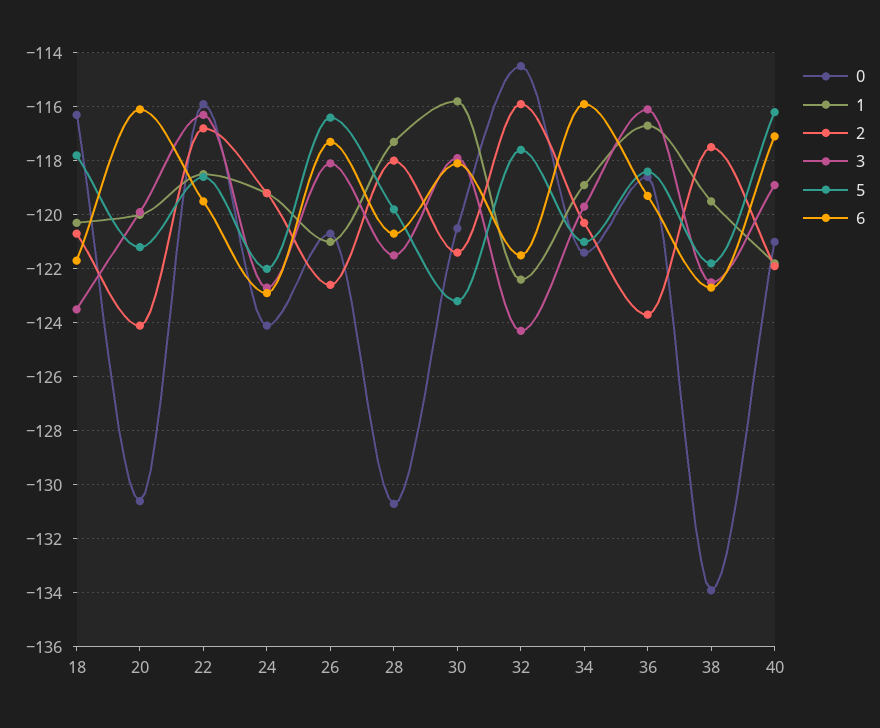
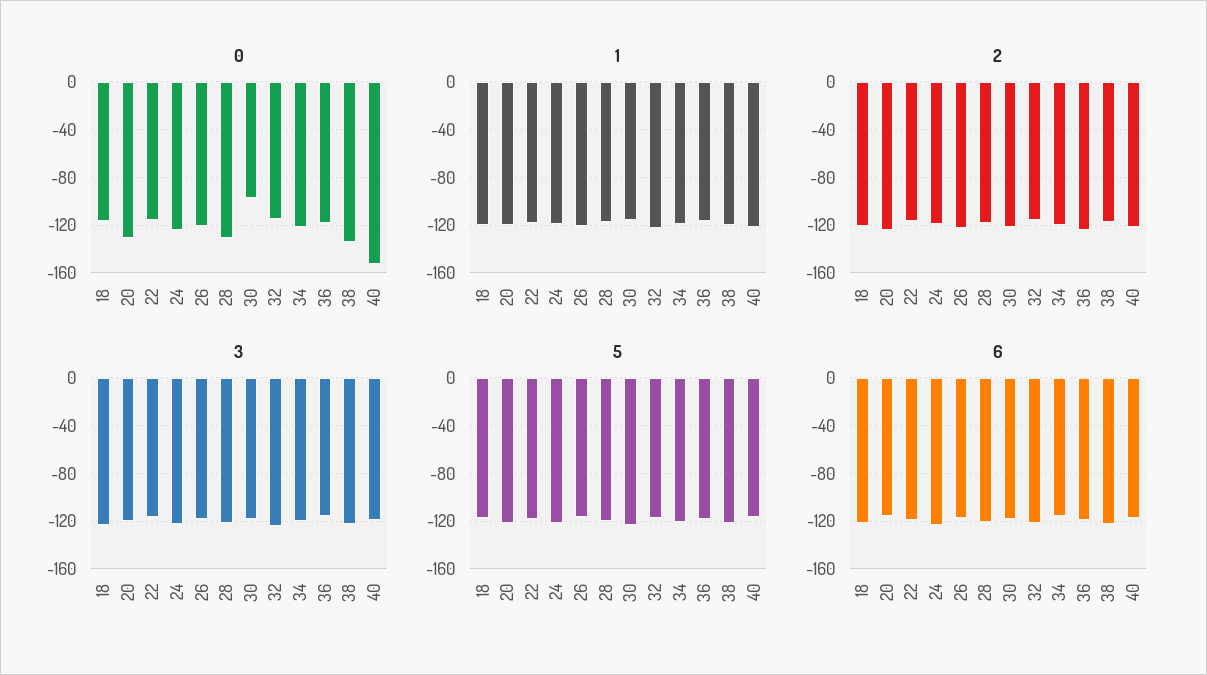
  {
    "0": {
      "18": -116.5,
      "20": -130.5,
      "22": -116,
      "24": -124,
      "26": -120.5,
      "28": -130.5,
-     "30": -120.5,
+     "30": -100,
      "32": -114.5,
      "34": -121.5,
      "36": -118.5,
      "38": -134,
-     "40": -121
+     "40": -150
    },
    "1": {
      "18": -120.5,
      "20": -120,
      "22": -118.5,
      "24": -119,
      "26": -121,
      "28": -117.5,
      "30": -116,
      "32": -122.5,
      "34": -119,
      "36": -116.5,
      "38": -119.5,
      "40": -122
    },
    "2": {
      "18": -120.5,
      "20": -124,
      "22": -117,
      "24": -119,
      "26": -122.5,
      "28": -118,
      "30": -121.5,
      "32": -116,
      "34": -120.5,
      "36": -123.5,
      "38": -117.5,
      "40": -122
    },
    "3": {
      "18": -123.5,
      "20": -120,
      "22": -116.5,
      "24": -122.5,
      "26": -118,
      "28": -121.5,
      "30": -118,
      "32": -124.5,
      "34": -119.5,
      "36": -116,
      "38": -122.5,
      "40": -119
    },
    "5": {
      "18": -118,
      "20": -121,
      "22": -118.5,
      "24": -122,
      "26": -116.5,
      "28": -120,
      "30": -123,
      "32": -117.5,
      "34": -121,
      "36": -118.5,
      "38": -122,
      "40": -116
    },
    "6": {
      "18": -121.5,
      "20": -116,
      "22": -119.5,
      "24": -123,
      "26": -117.5,
      "28": -120.5,
      "30": -118,
      "32": -121.5,
      "34": -116,
      "36": -119.5,
      "38": -122.5,
      "40": -117
    }
  }

